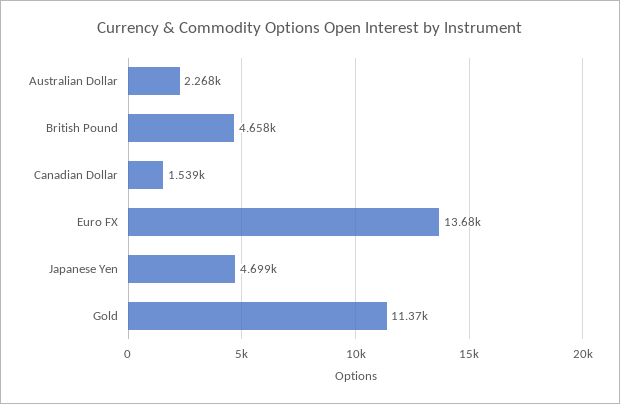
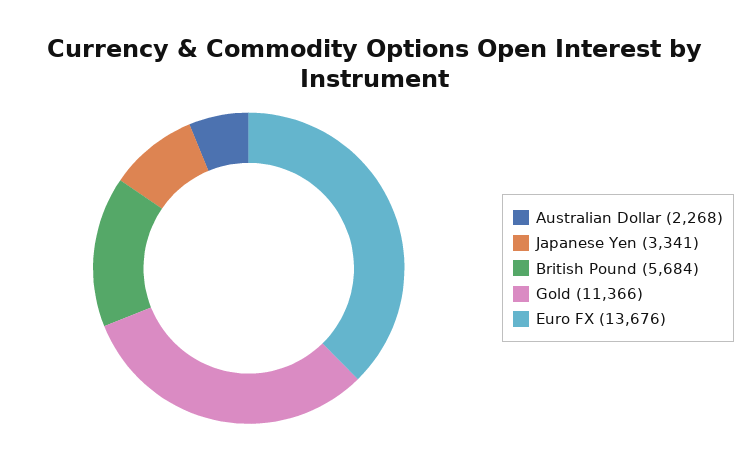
  {
    "Australian Dollar": 2268,
-   "British Pound": 4658,
+   "British Pound": 5684,
-   "Canadian Dollar": 1539,
    "Euro FX": 13676,
-   "Japanese Yen": 4699,
+   "Japanese Yen": 3341,
    "Gold": 11366
  }

